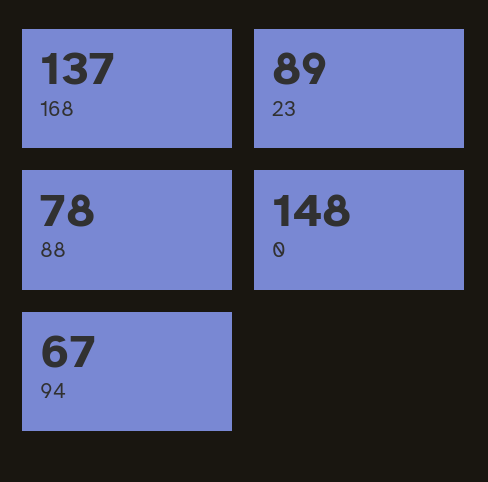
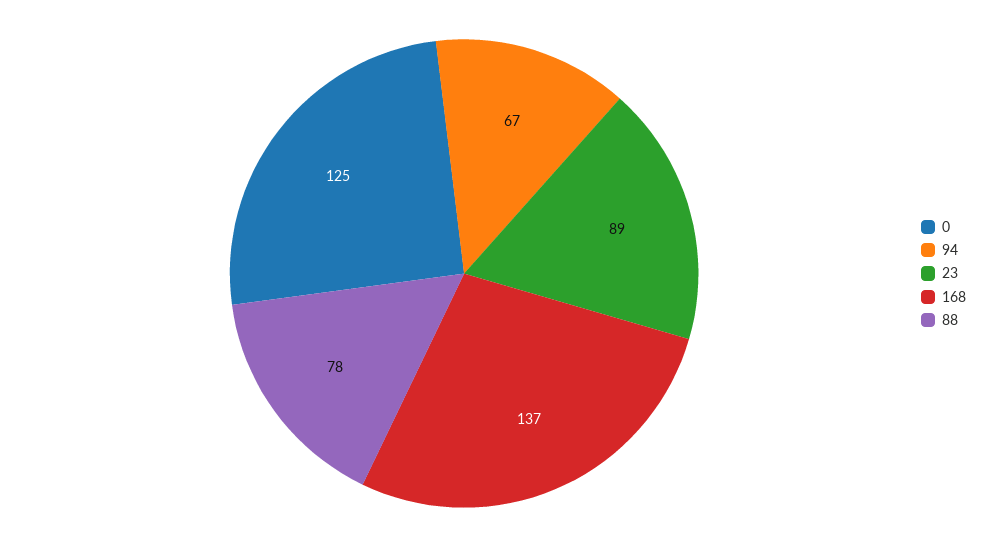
  {
    "168": 137,
    "23": 89,
    "88": 78,
-   "0": 148,
+   "0": 125,
    "94": 67
  }

